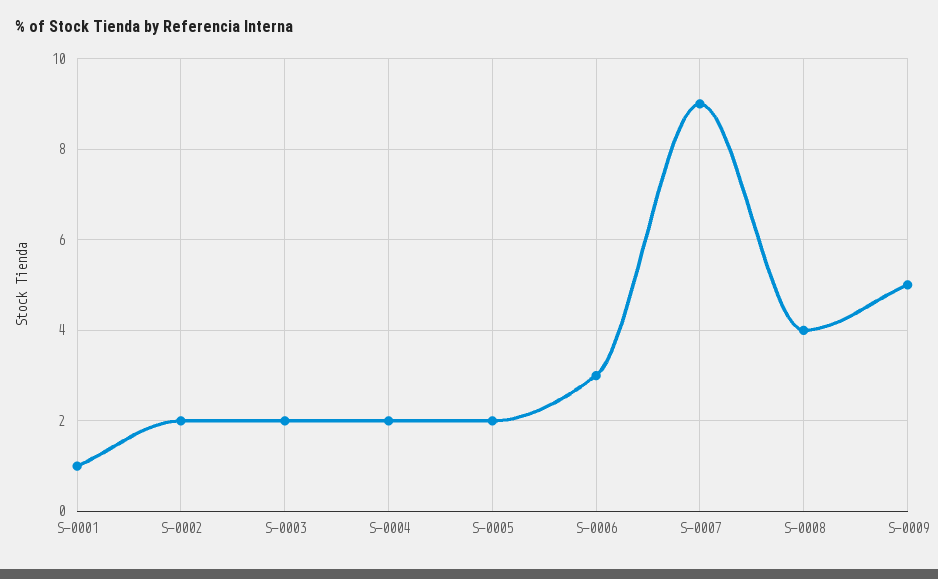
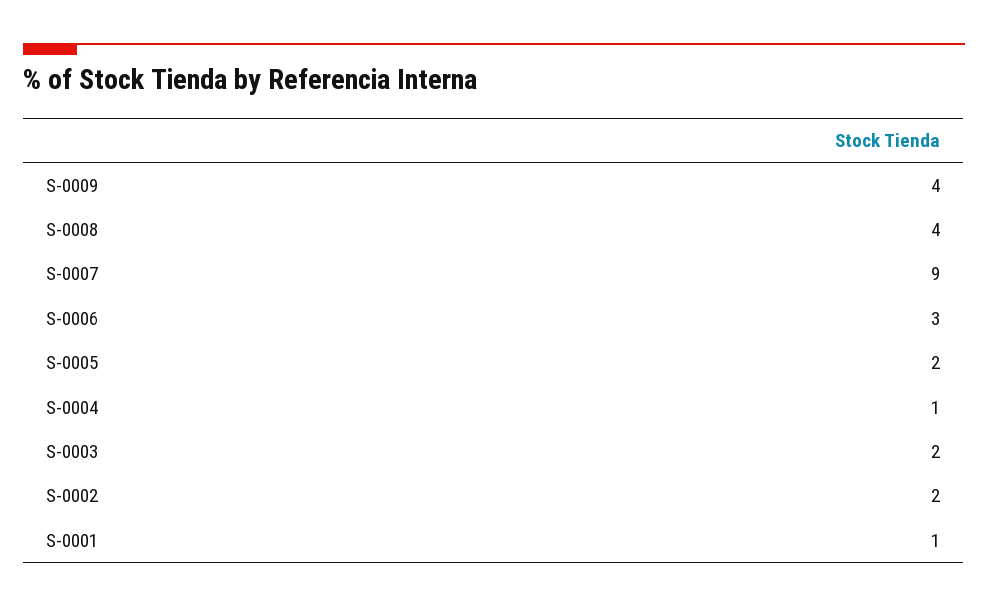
  {
    "S-0001": 1,
    "S-0002": 2,
    "S-0003": 2,
-   "S-0004": 2,
+   "S-0004": 1,
    "S-0005": 2,
    "S-0006": 3,
    "S-0007": 9,
    "S-0008": 4,
-   "S-0009": 5
+   "S-0009": 4
  }

